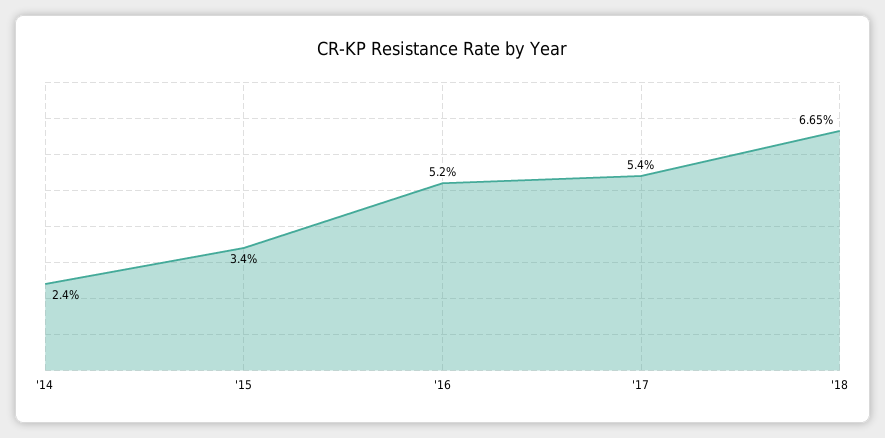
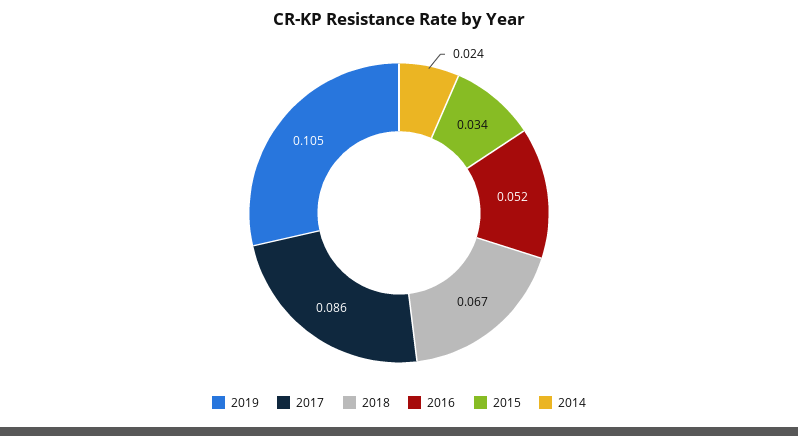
  {
    "'14": 0.024,
    "'15": 0.034,
    "'16": 0.052,
-   "'17": 0.054,
+   "'17": 0.086,
-   "'18": 0.0665
+   "'18": 0.0665,
+   "2019": 0.105
  }

